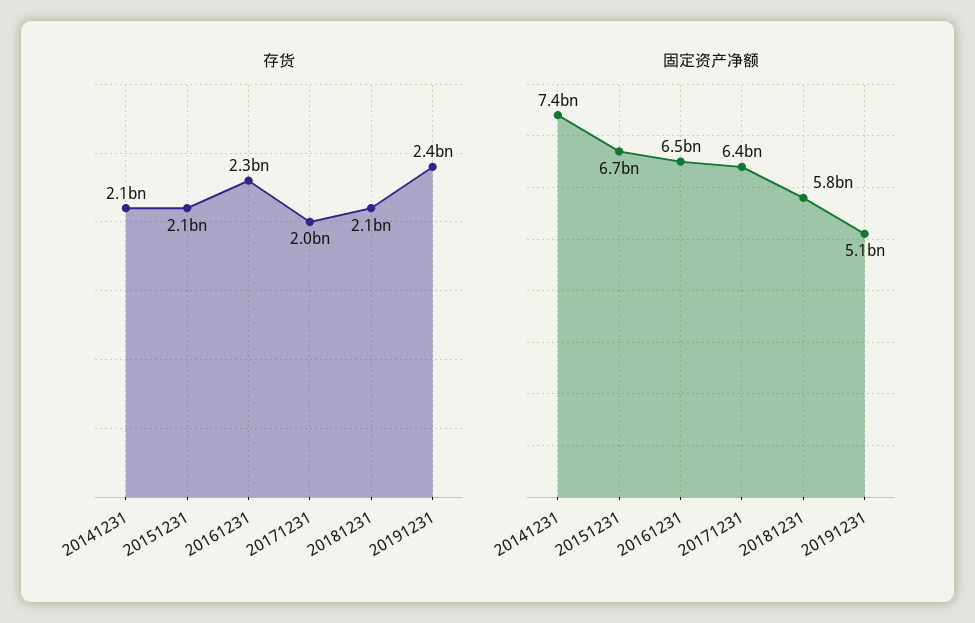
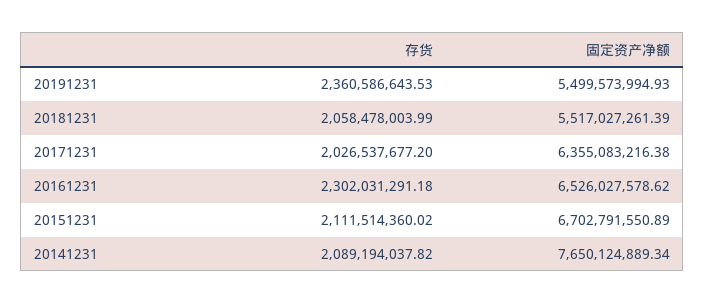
  {
    "存货": {
      "20141231": 2089194037.82,
      "20151231": 2111514360.02,
      "20161231": 2302031291.18,
      "20171231": 2026537677.2,
      "20181231": 2058478003.99,
      "20191231": 2360586643.53
    },
    "固定资产净额": {
-     "20141231": 7400000000,
+     "20141231": 7650124889.34,
      "20151231": 6702791550.89,
      "20161231": 6526027578.62,
      "20171231": 6355083216.38,
-     "20181231": 5800000000,
+     "20181231": 5517027261.39,
-     "20191231": 5100000000
+     "20191231": 5499573994.93
    }
  }

